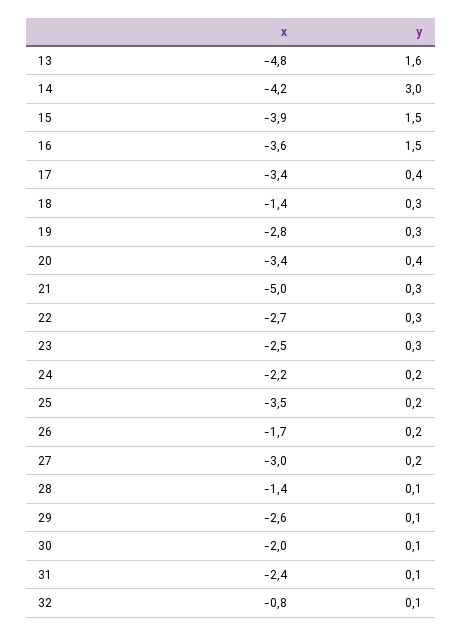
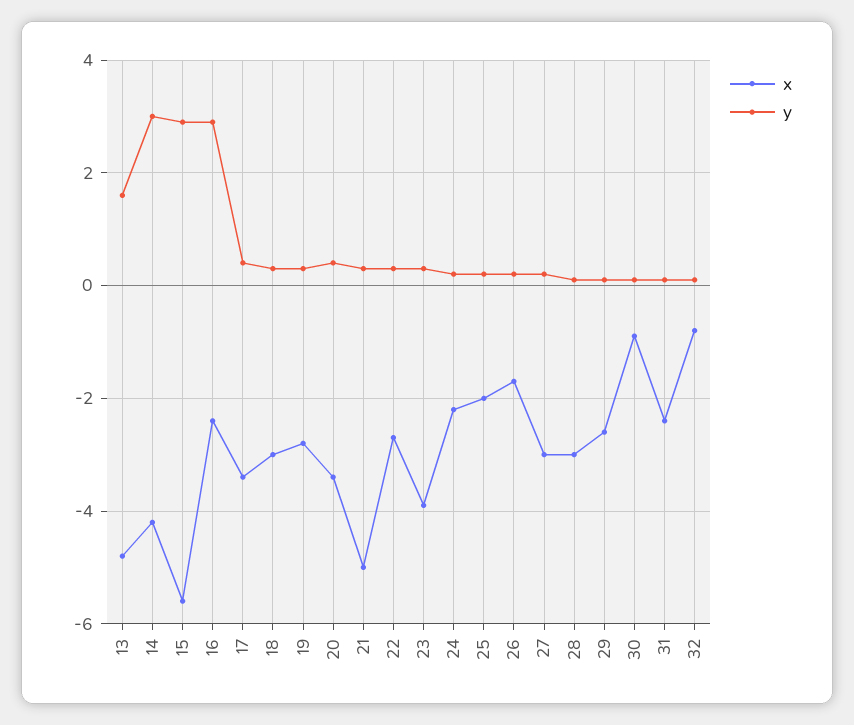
  {
    "x": {
      "13": -4.8,
      "14": -4.2,
-     "15": -3.9,
+     "15": -5.5,
-     "16": -3.6,
+     "16": -2.5,
      "17": -3.4,
-     "18": -1.4,
+     "18": -3,
      "19": -2.8,
      "20": -3.4,
      "21": -5,
      "22": -2.7,
-     "23": -2.5,
+     "23": -4,
      "24": -2.2,
-     "25": -3.5,
+     "25": -2,
      "26": -1.7,
      "27": -3,
-     "28": -1.4,
+     "28": -3,
      "29": -2.6,
-     "30": -2,
+     "30": -1,
      "31": -2.4,
      "32": -0.8
    },
    "y": {
      "13": 1.6,
      "14": 3,
-     "15": 1.5,
+     "15": 3,
-     "16": 1.5,
+     "16": 3,
      "17": 0.4,
      "18": 0.3,
      "19": 0.3,
      "20": 0.4,
      "21": 0.3,
      "22": 0.3,
      "23": 0.3,
      "24": 0.2,
      "25": 0.2,
      "26": 0.2,
      "27": 0.2,
      "28": 0.1,
      "29": 0.1,
      "30": 0.1,
      "31": 0.1,
      "32": 0.1
    }
  }

